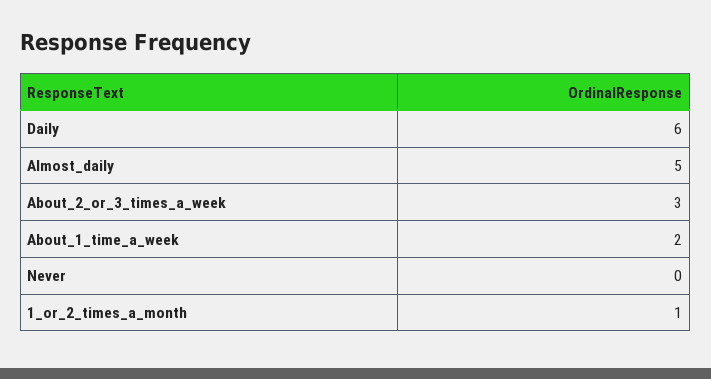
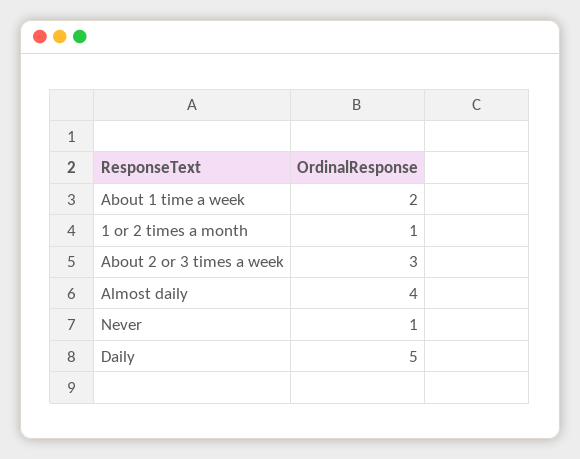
  {
-   "Daily": 6,
+   "Daily": 5,
-   "Almost_daily": 5,
+   "Almost_daily": 4,
    "About_2_or_3_times_a_week": 3,
    "About_1_time_a_week": 2,
-   "Never": 0,
+   "Never": 1,
    "1_or_2_times_a_month": 1
  }

